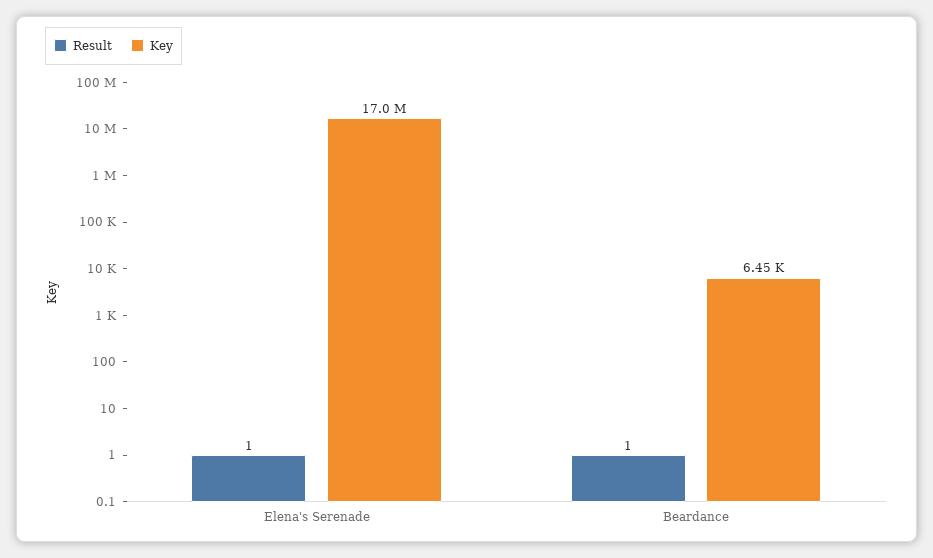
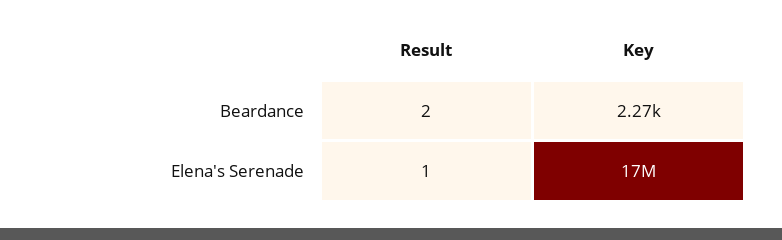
  {
    "Result": {
      "Elena's Serenade": 1,
-     "Beardance": 1
+     "Beardance": 2
    },
    "Key": {
      "Elena's Serenade": 17000000,
-     "Beardance": 6450
+     "Beardance": 2270
    }
  }

